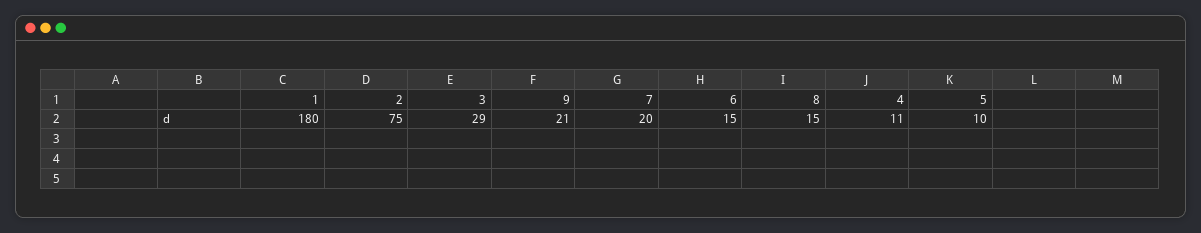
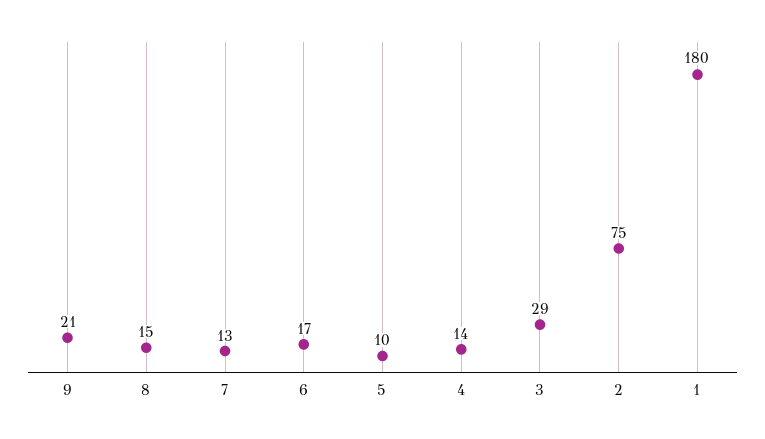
  {
    "1": 180,
    "2": 75,
    "3": 29,
    "9": 21,
-   "7": 20,
+   "7": 13,
-   "6": 15,
+   "6": 17,
    "8": 15,
-   "4": 11,
+   "4": 14,
    "5": 10
  }

